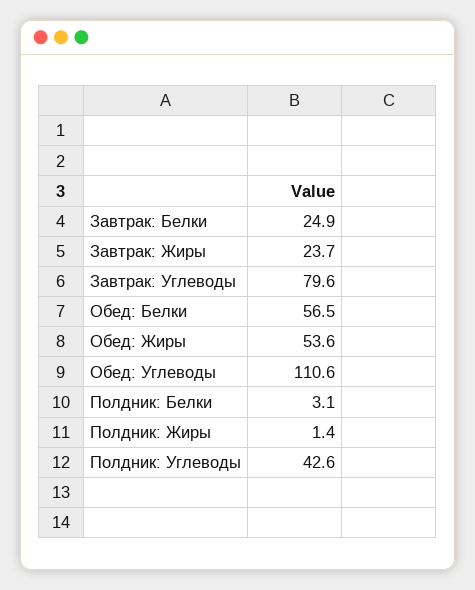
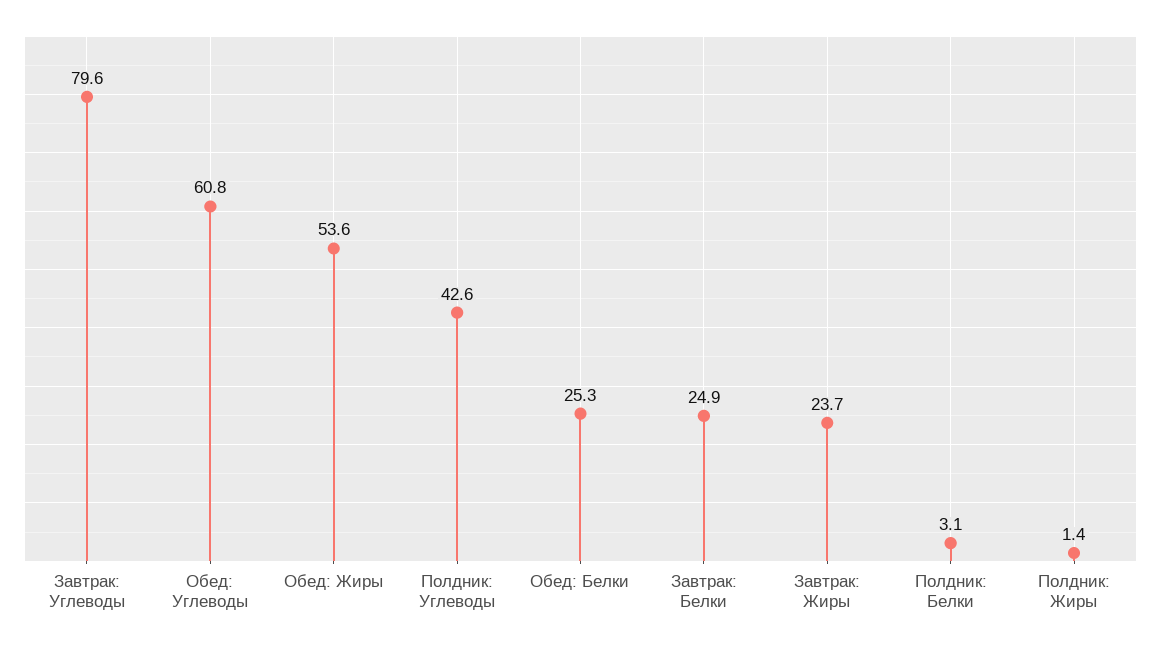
  {
    "Завтрак: Белки": 24.9,
    "Завтрак: Жиры": 23.7,
    "Завтрак: Углеводы": 79.6,
-   "Обед: Белки": 56.5,
+   "Обед: Белки": 25.3,
    "Обед: Жиры": 53.6,
-   "Обед: Углеводы": 110.6,
+   "Обед: Углеводы": 60.8,
    "Полдник: Белки": 3.1,
    "Полдник: Жиры": 1.4,
    "Полдник: Углеводы": 42.6
  }

